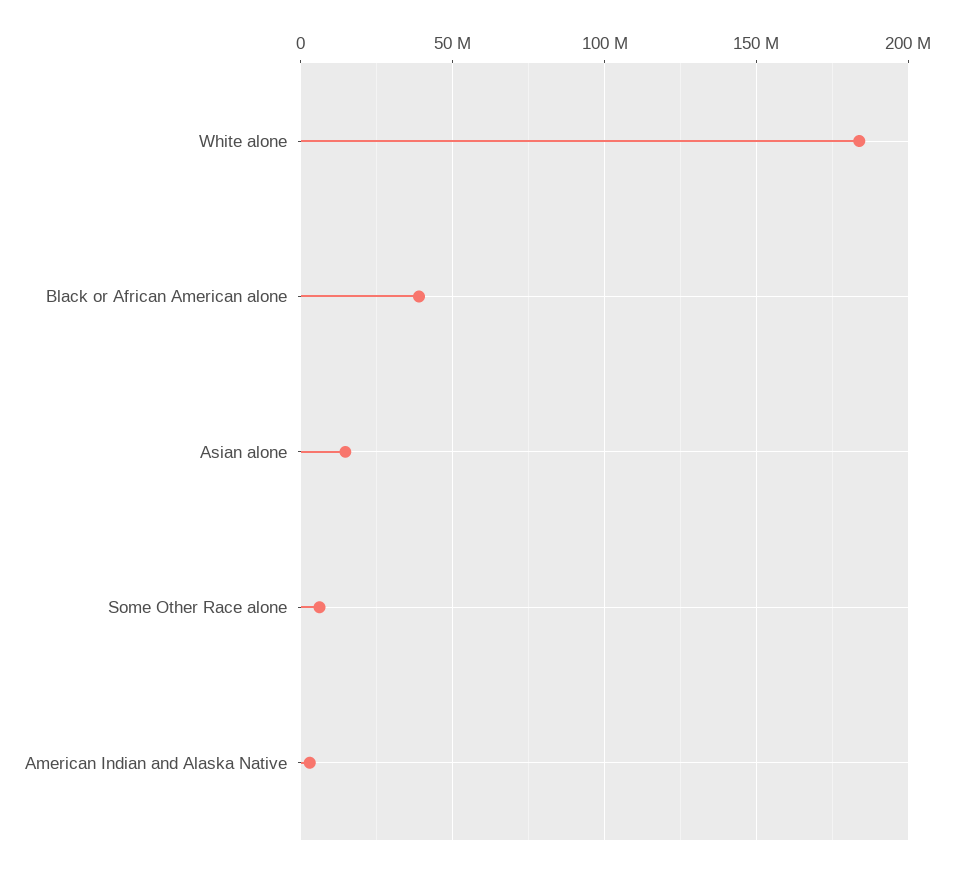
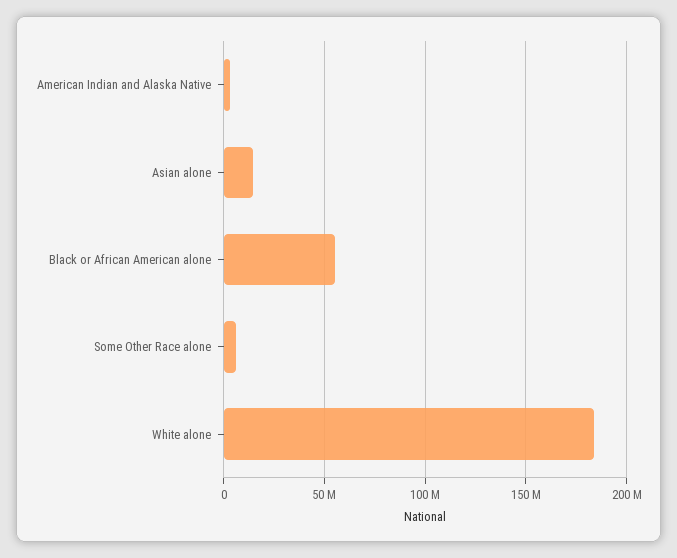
  {
    "White alone": 185000000,
-   "Black or African American alone": 40000000,
+   "Black or African American alone": 55000000,
    "Asian alone": 15000000,
    "Some Other Race alone": 5000000,
    "American Indian and Alaska Native": 5000000
  }

